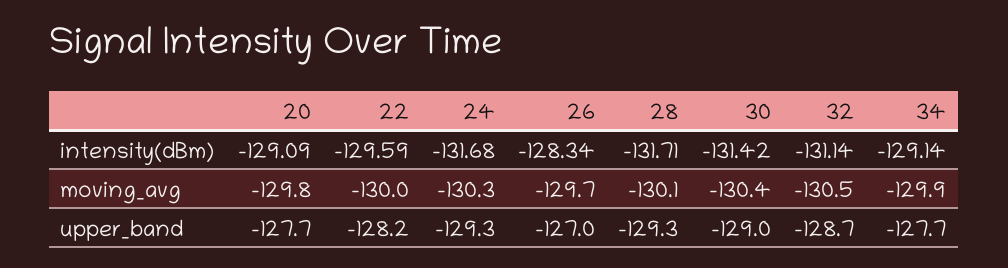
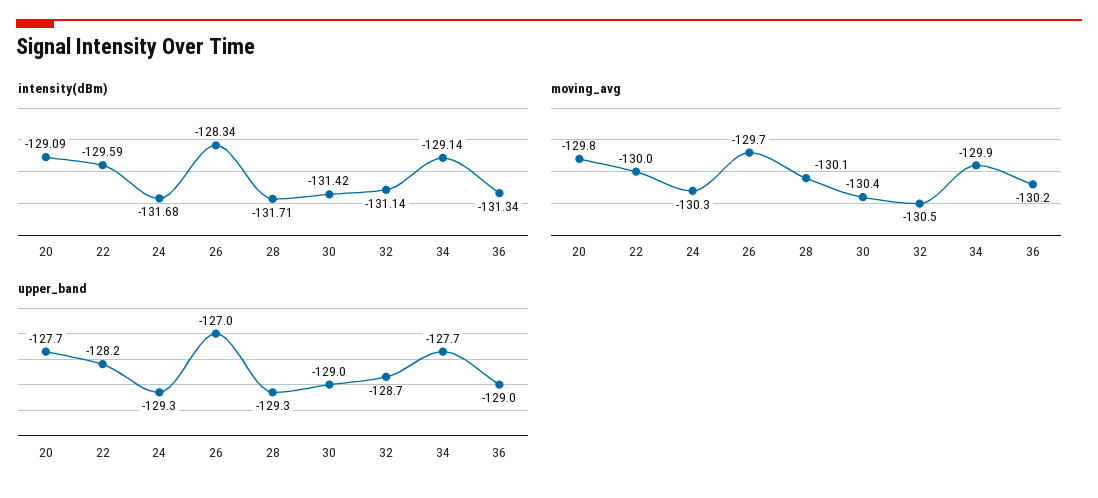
  {
    "intensity(dBm)": {
      "20": -129.09,
      "22": -129.59,
      "24": -131.68,
      "26": -128.34,
      "28": -131.71,
      "30": -131.42,
      "32": -131.14,
-     "34": -129.14
+     "34": -129.14,
+     "36": -131.34
    },
    "moving_avg": {
      "20": -129.8,
      "22": -130,
      "24": -130.3,
      "26": -129.7,
      "28": -130.1,
      "30": -130.4,
      "32": -130.5,
-     "34": -129.9
+     "34": -129.9,
+     "36": -130.2
    },
    "upper_band": {
      "20": -127.7,
      "22": -128.2,
      "24": -129.3,
      "26": -127,
      "28": -129.3,
      "30": -129,
      "32": -128.7,
-     "34": -127.7
+     "34": -127.7,
+     "36": -129
    }
  }

